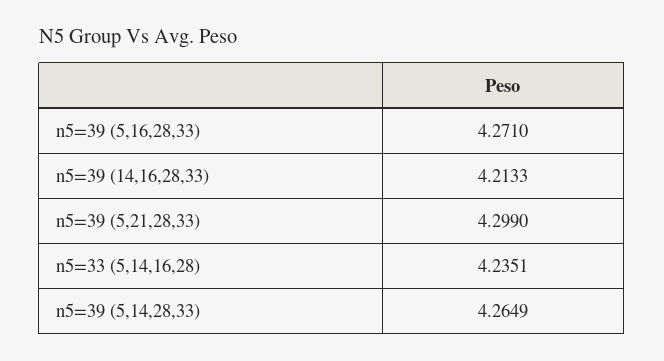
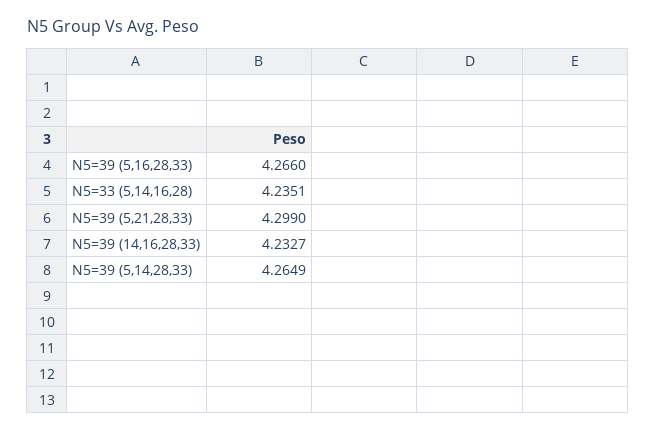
  {
-   "n5=39 (5,16,28,33)": 4.271,
+   "n5=39 (5,16,28,33)": 4.266,
-   "n5=39 (14,16,28,33)": 4.2133,
+   "n5=39 (14,16,28,33)": 4.2327,
    "n5=39 (5,21,28,33)": 4.299,
    "n5=33 (5,14,16,28)": 4.2351,
    "n5=39 (5,14,28,33)": 4.2649
  }

